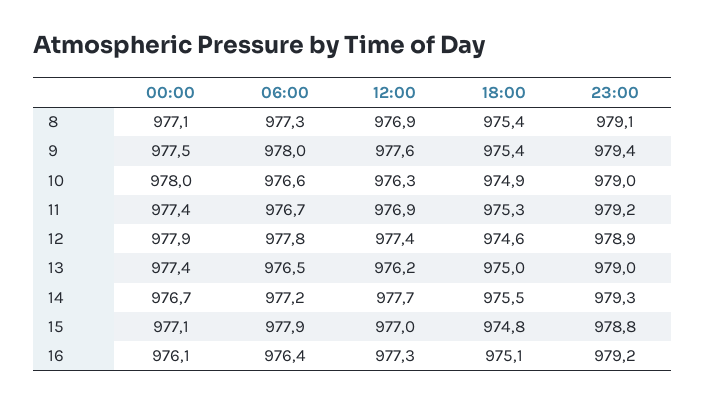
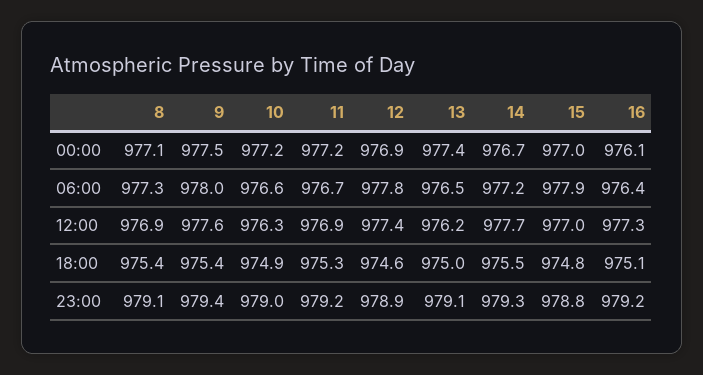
  {
    "00:00": {
      "8": 977.1,
      "9": 977.5,
-     "10": 978,
+     "10": 977.2,
-     "11": 977.4,
+     "11": 977.2,
-     "12": 977.9,
+     "12": 976.9,
      "13": 977.4,
      "14": 976.7,
-     "15": 977.1,
+     "15": 977,
      "16": 976.1
    },
    "06:00": {
      "8": 977.3,
      "9": 978,
      "10": 976.6,
      "11": 976.7,
      "12": 977.8,
      "13": 976.5,
      "14": 977.2,
      "15": 977.9,
      "16": 976.4
    },
    "12:00": {
      "8": 976.9,
      "9": 977.6,
      "10": 976.3,
      "11": 976.9,
      "12": 977.4,
      "13": 976.2,
      "14": 977.7,
      "15": 977,
      "16": 977.3
    },
    "18:00": {
      "8": 975.4,
      "9": 975.4,
      "10": 974.9,
      "11": 975.3,
      "12": 974.6,
      "13": 975,
      "14": 975.5,
      "15": 974.8,
      "16": 975.1
    },
    "23:00": {
      "8": 979.1,
      "9": 979.4,
      "10": 979,
      "11": 979.2,
      "12": 978.9,
-     "13": 979,
+     "13": 979.1,
      "14": 979.3,
      "15": 978.8,
      "16": 979.2
    }
  }

